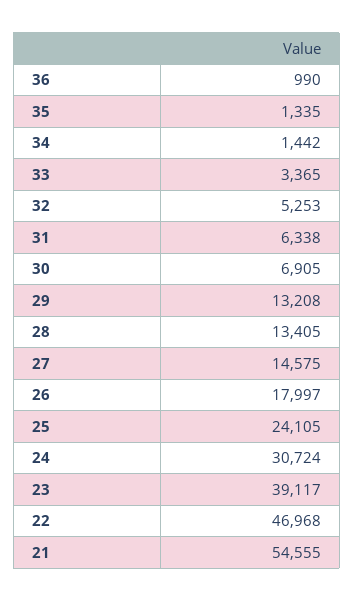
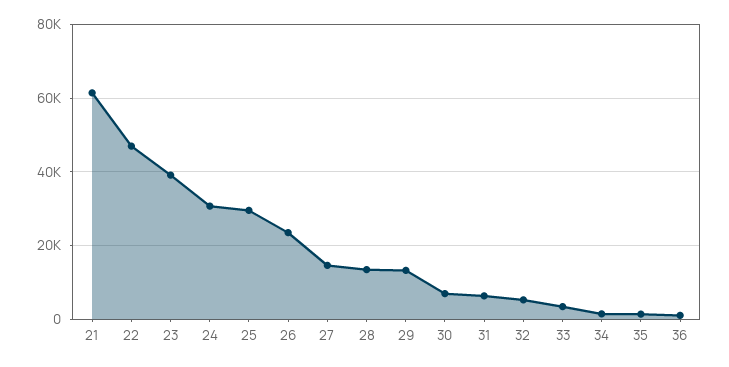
  {
    "36": 990,
    "35": 1335,
    "34": 1442,
    "33": 3365,
    "32": 5253,
    "31": 6338,
    "30": 6905,
    "29": 13208,
    "28": 13405,
    "27": 14575,
-   "26": 17997,
+   "26": 24000,
-   "25": 24105,
+   "25": 30000,
    "24": 30724,
    "23": 39117,
    "22": 46968,
-   "21": 54555
+   "21": 62000
  }

